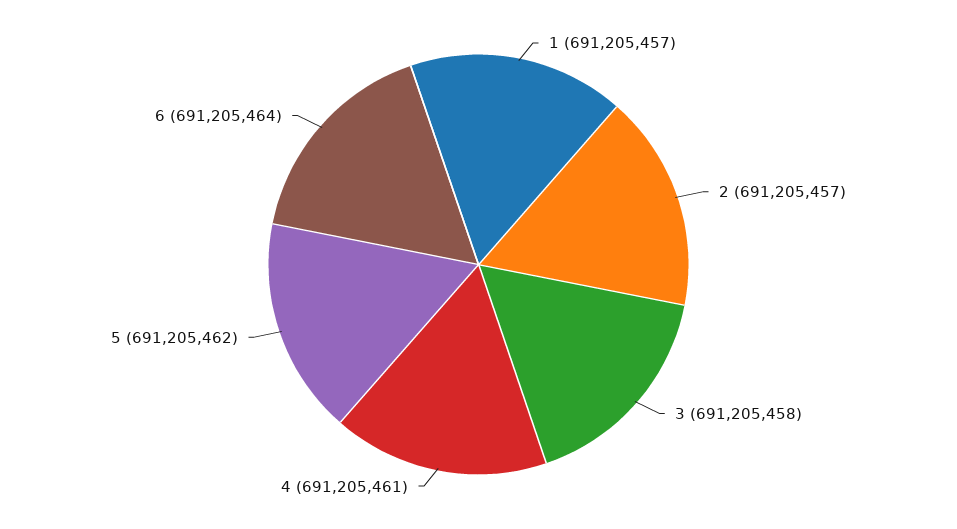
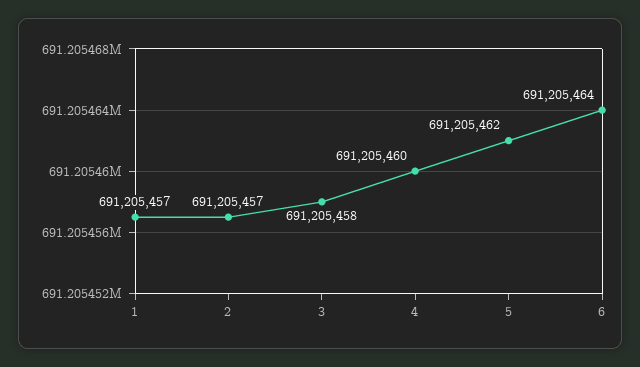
  {
    "1": 691205457,
    "2": 691205457,
    "3": 691205458,
-   "4": 691205461,
+   "4": 691205460,
    "5": 691205462,
    "6": 691205464
  }

